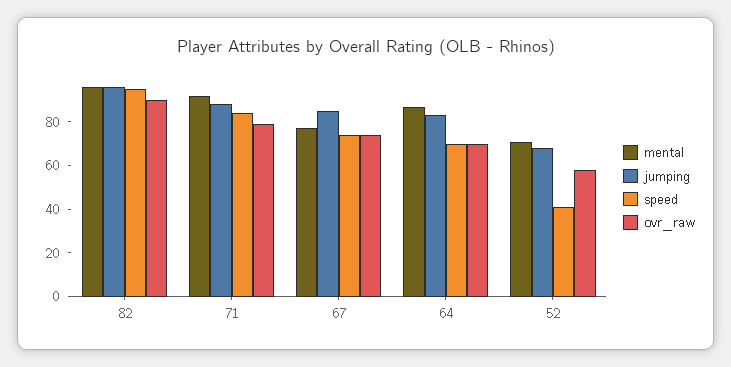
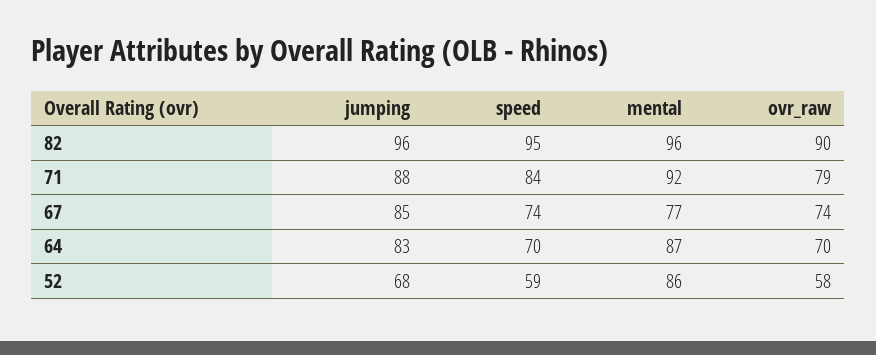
  {
    "mental": {
      "82": 96,
      "71": 92,
      "67": 77,
      "64": 87,
-     "52": 70
+     "52": 86
    },
    "jumping": {
      "82": 96,
      "71": 88,
      "67": 85,
      "64": 83,
      "52": 68
    },
    "speed": {
      "82": 95,
      "71": 84,
      "67": 74,
      "64": 70,
-     "52": 40
+     "52": 59
    },
    "ovr_raw": {
      "82": 90,
      "71": 79,
      "67": 74,
      "64": 70,
      "52": 58
    }
  }

